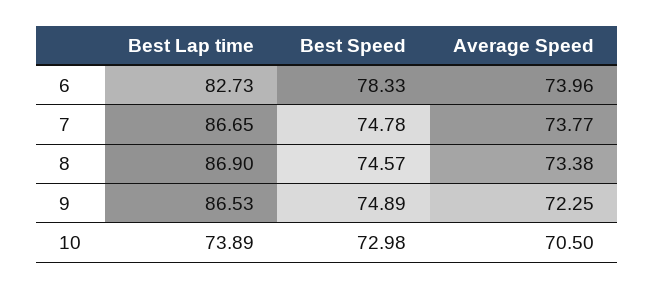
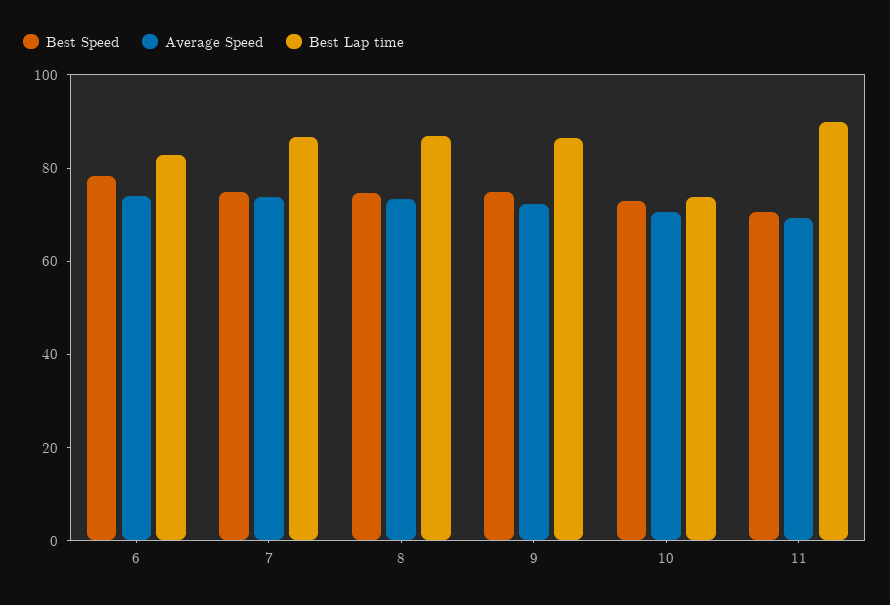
  {
    "Best Lap time": {
      "6": 82.73,
      "7": 86.65,
      "8": 86.9,
      "9": 86.53,
-     "10": 73.89
+     "10": 73.89,
+     "11": 90
    },
    "Best Speed": {
      "6": 78.33,
      "7": 74.78,
      "8": 74.57,
      "9": 74.89,
-     "10": 72.98
+     "10": 72.98,
+     "11": 70
    },
    "Average Speed": {
      "6": 73.96,
      "7": 73.77,
      "8": 73.38,
      "9": 72.25,
-     "10": 70.5
+     "10": 70.5,
+     "11": 70
    }
  }

